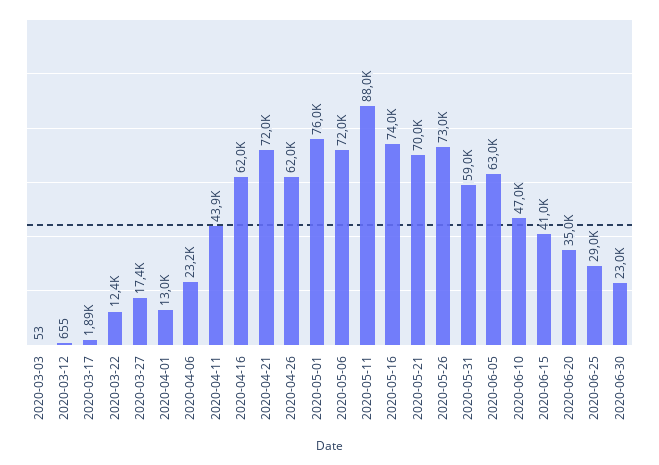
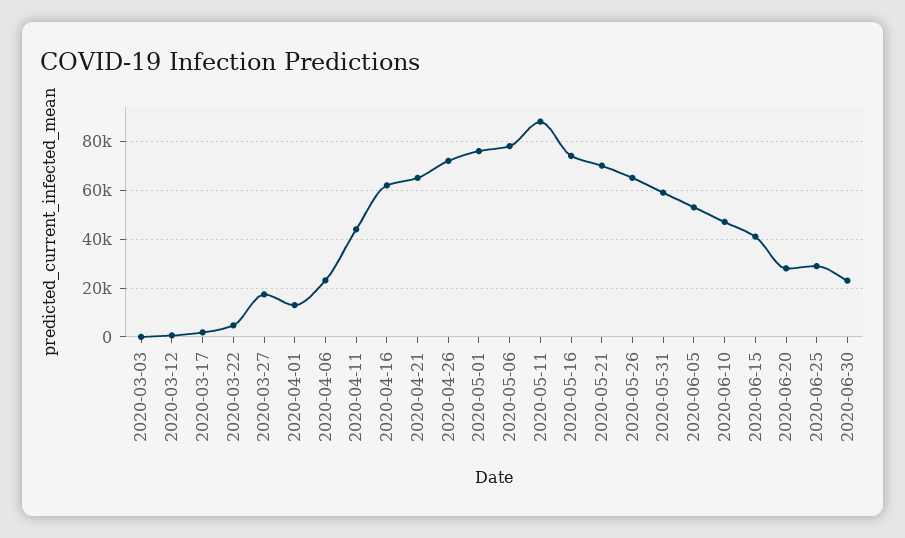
  {
    "2020-03-03": 53,
    "2020-03-12": 655,
    "2020-03-17": 1890,
-   "2020-03-22": 12400,
+   "2020-03-22": 5000,
    "2020-03-27": 17400,
    "2020-04-01": 13000,
    "2020-04-06": 23200,
    "2020-04-11": 43900,
    "2020-04-16": 62000,
-   "2020-04-21": 72000,
+   "2020-04-21": 65000,
-   "2020-04-26": 62000,
+   "2020-04-26": 72500,
    "2020-05-01": 76000,
-   "2020-05-06": 72000,
+   "2020-05-06": 77500,
    "2020-05-11": 88000,
    "2020-05-16": 74000,
    "2020-05-21": 70000,
-   "2020-05-26": 73000,
+   "2020-05-26": 65000,
    "2020-05-31": 59000,
-   "2020-06-05": 63000,
+   "2020-06-05": 52500,
    "2020-06-10": 47000,
    "2020-06-15": 41000,
-   "2020-06-20": 35000,
+   "2020-06-20": 27500,
    "2020-06-25": 29000,
    "2020-06-30": 23000
  }

